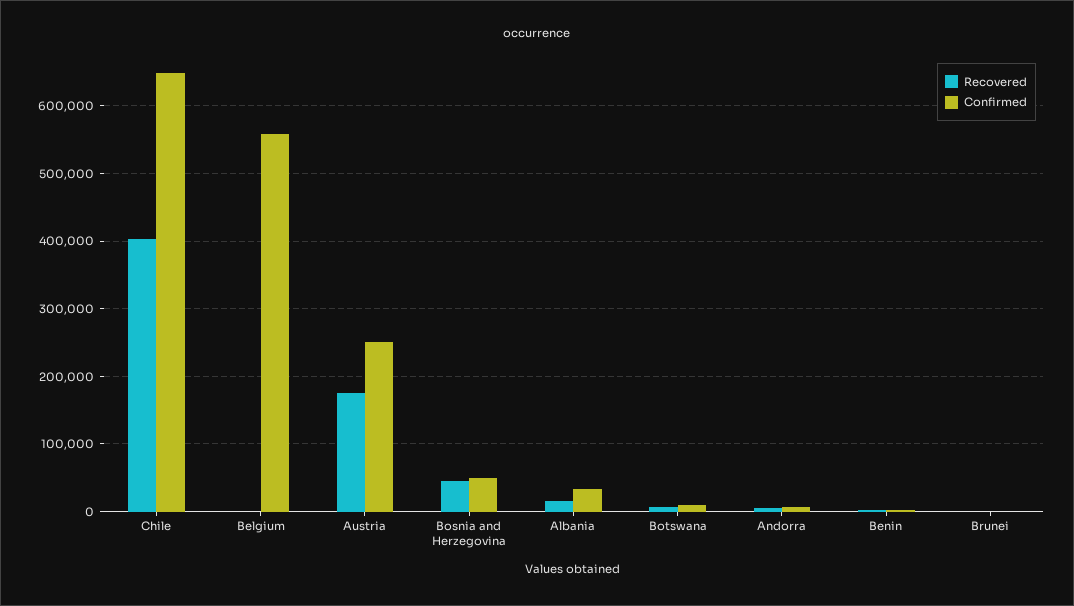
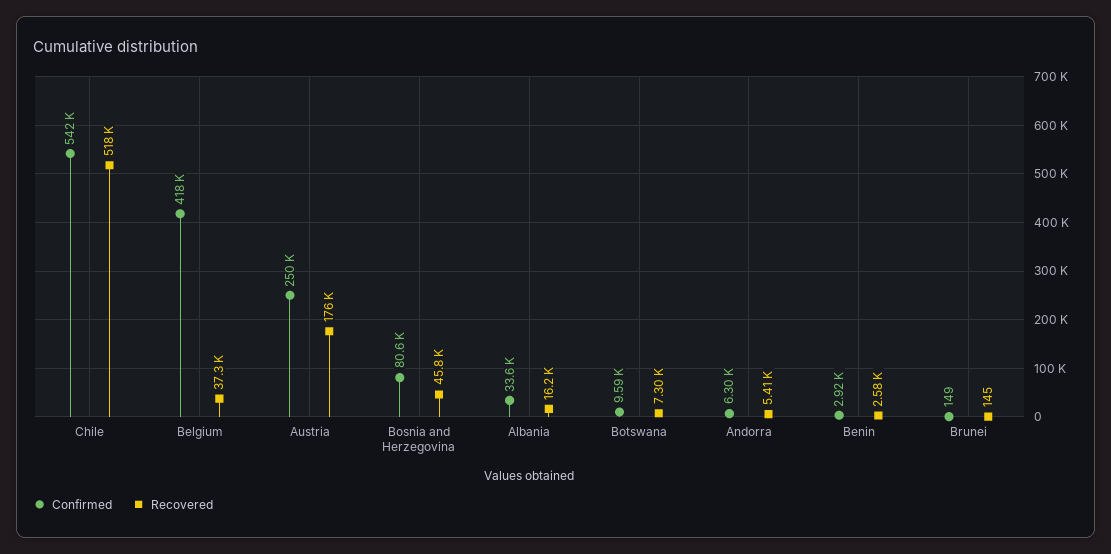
  {
    "Recovered": {
-     "Chile": 400000,
+     "Chile": 518000,
-     "Belgium": 0,
+     "Belgium": 37300,
      "Austria": 176000,
      "Bosnia and Herzegovina": 45800,
      "Albania": 16200,
      "Botswana": 7300,
      "Andorra": 5410,
      "Benin": 2580,
      "Brunei": 145
    },
    "Confirmed": {
-     "Chile": 650000,
+     "Chile": 542000,
-     "Belgium": 560000,
+     "Belgium": 418000,
      "Austria": 250000,
-     "Bosnia and Herzegovina": 50000,
+     "Bosnia and Herzegovina": 80600,
      "Albania": 33600,
      "Botswana": 9590,
      "Andorra": 6300,
      "Benin": 2920,
      "Brunei": 149
    }
  }

